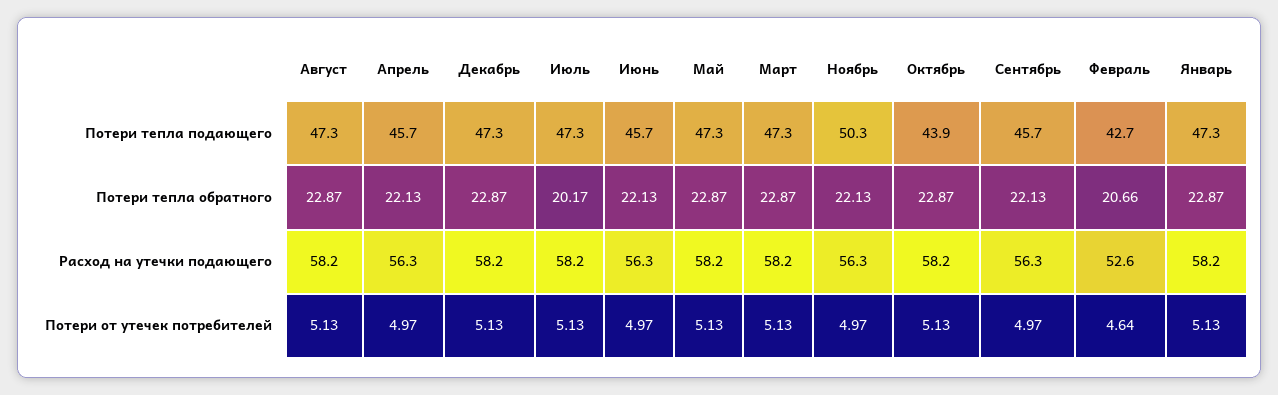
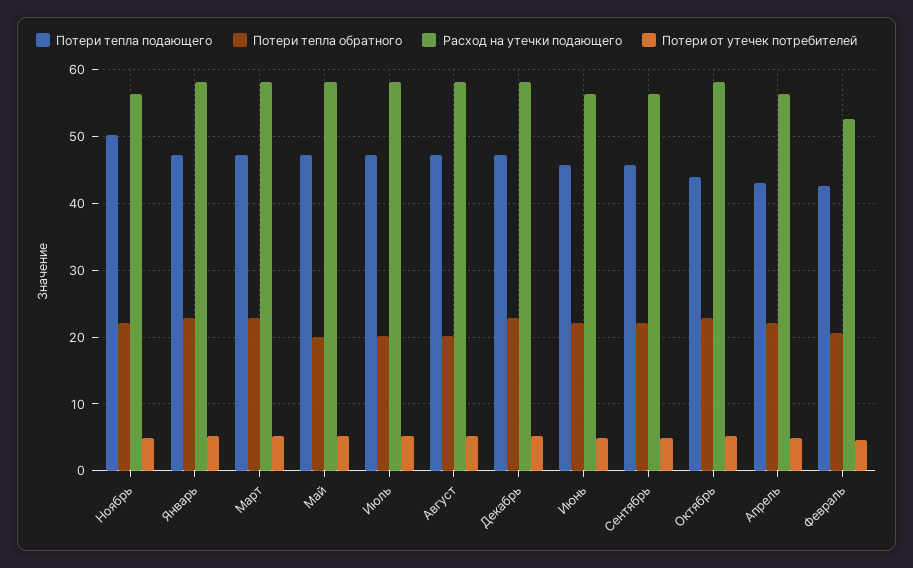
  {
    "Потери тепла подающего": {
      "Август": 47.3,
-     "Апрель": 45.7,
+     "Апрель": 43,
      "Декабрь": 47.3,
      "Июль": 47.3,
      "Июнь": 45.7,
      "Май": 47.3,
      "Март": 47.3,
      "Ноябрь": 50.3,
      "Октябрь": 43.9,
      "Сентябрь": 45.7,
      "Февраль": 42.7,
      "Январь": 47.3
    },
    "Потери тепла обратного": {
-     "Август": 22.87,
+     "Август": 20,
      "Апрель": 22.13,
      "Декабрь": 22.87,
      "Июль": 20.17,
      "Июнь": 22.13,
-     "Май": 22.87,
+     "Май": 20,
      "Март": 22.87,
      "Ноябрь": 22.13,
      "Октябрь": 22.87,
      "Сентябрь": 22.13,
      "Февраль": 20.66,
      "Январь": 22.87
    },
    "Расход на утечки подающего": {
      "Август": 58.2,
      "Апрель": 56.3,
      "Декабрь": 58.2,
      "Июль": 58.2,
      "Июнь": 56.3,
      "Май": 58.2,
      "Март": 58.2,
      "Ноябрь": 56.3,
      "Октябрь": 58.2,
      "Сентябрь": 56.3,
      "Февраль": 52.6,
      "Январь": 58.2
    },
    "Потери от утечек потребителей": {
      "Август": 5.13,
      "Апрель": 4.97,
      "Декабрь": 5.13,
      "Июль": 5.13,
      "Июнь": 4.97,
      "Май": 5.13,
      "Март": 5.13,
      "Ноябрь": 4.97,
      "Октябрь": 5.13,
      "Сентябрь": 4.97,
      "Февраль": 4.64,
      "Январь": 5.13
    }
  }

